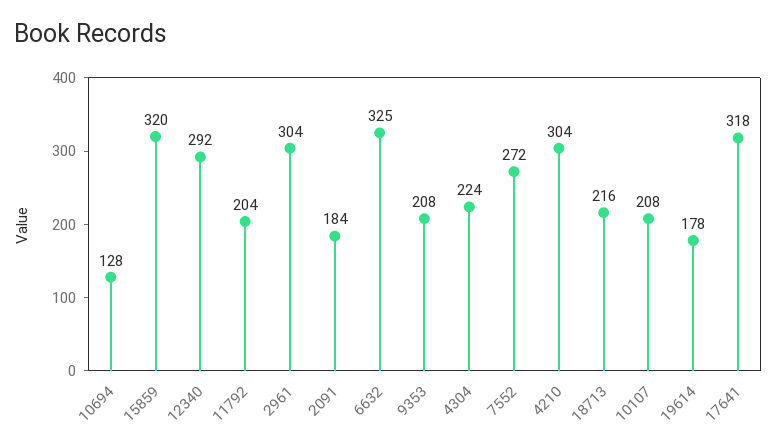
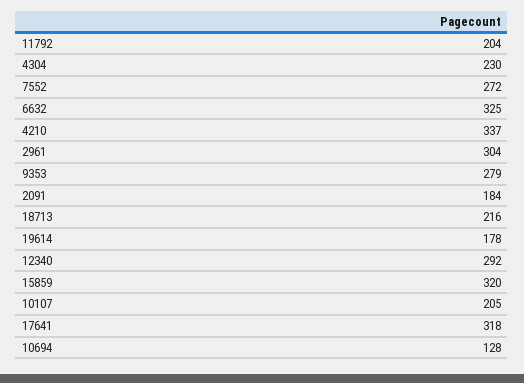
  {
    "10694": 128,
    "15859": 320,
    "12340": 292,
    "11792": 204,
    "2961": 304,
    "2091": 184,
    "6632": 325,
-   "9353": 208,
+   "9353": 279,
-   "4304": 224,
+   "4304": 230,
    "7552": 272,
-   "4210": 304,
+   "4210": 337,
    "18713": 216,
-   "10107": 208,
+   "10107": 205,
    "19614": 178,
    "17641": 318
  }

